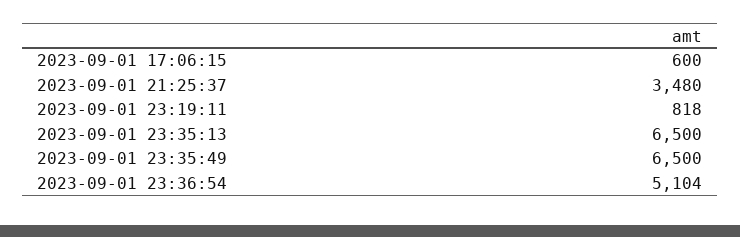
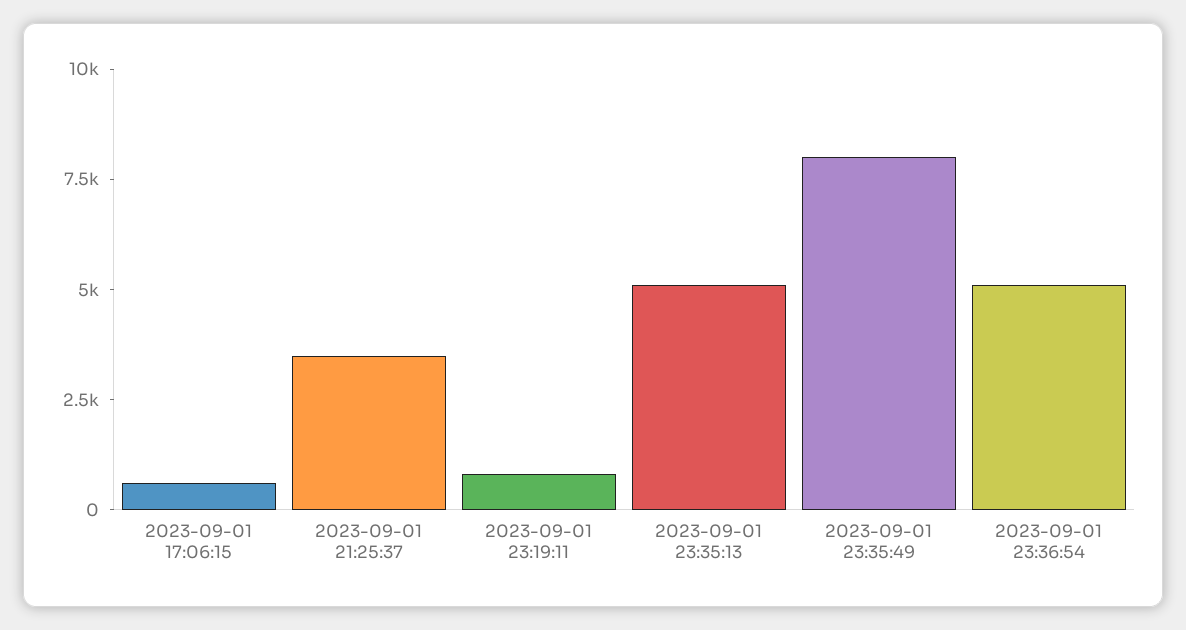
  {
    "2023-09-01 17:06:15": 600,
    "2023-09-01 21:25:37": 3480,
    "2023-09-01 23:19:11": 818,
-   "2023-09-01 23:35:13": 6500,
+   "2023-09-01 23:35:13": 5000,
-   "2023-09-01 23:35:49": 6500,
+   "2023-09-01 23:35:49": 8000,
    "2023-09-01 23:36:54": 5104
  }

